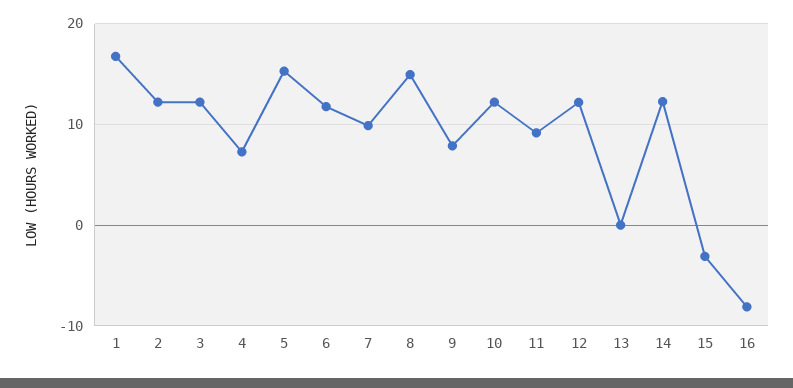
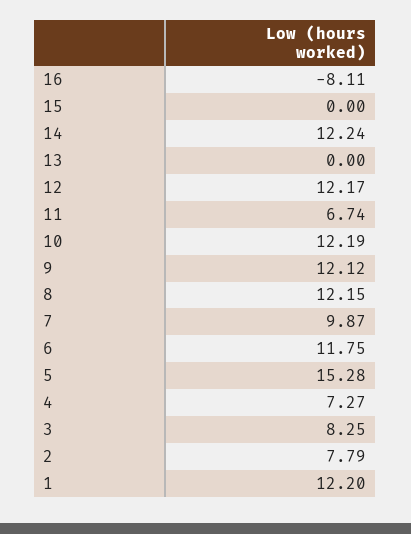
  {
-   "1": 17,
+   "1": 12.2,
-   "2": 12,
+   "2": 7.79,
-   "3": 12,
+   "3": 8.25,
    "4": 7.27,
    "5": 15.28,
    "6": 11.75,
    "7": 9.87,
-   "8": 15,
+   "8": 12.15,
-   "9": 8,
+   "9": 12.12,
    "10": 12.19,
-   "11": 9,
+   "11": 6.74,
    "12": 12.17,
    "13": 0,
    "14": 12.24,
-   "15": -3,
+   "15": 0,
    "16": -8.11
  }

